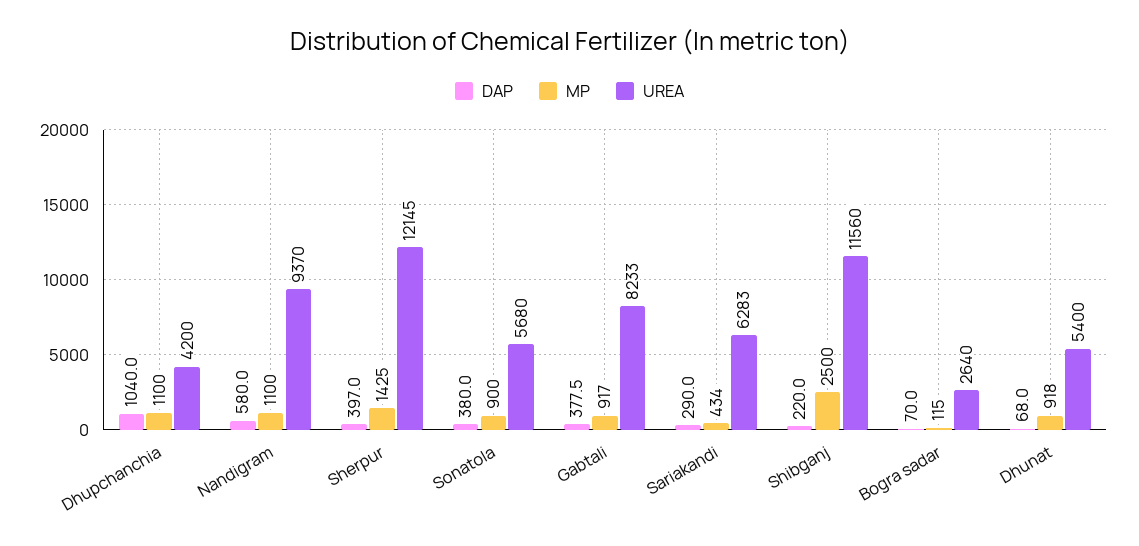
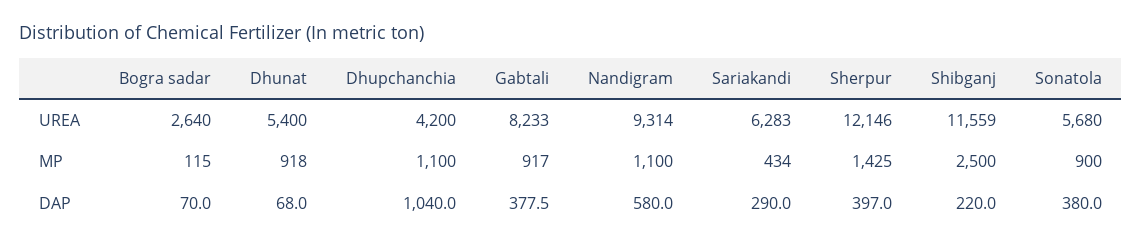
  {
    "DAP": {
      "Dhupchanchia": 1040,
      "Nandigram": 580,
      "Sherpur": 397,
      "Sonatola": 380,
      "Gabtali": 377.5,
      "Sariakandi": 290,
      "Shibganj": 220,
      "Bogra sadar": 70,
      "Dhunat": 68
    },
    "MP": {
      "Dhupchanchia": 1100,
      "Nandigram": 1100,
      "Sherpur": 1425,
      "Sonatola": 900,
      "Gabtali": 917,
      "Sariakandi": 434,
      "Shibganj": 2500,
      "Bogra sadar": 115,
      "Dhunat": 918
    },
    "UREA": {
      "Dhupchanchia": 4200,
-     "Nandigram": 9370,
+     "Nandigram": 9314,
-     "Sherpur": 12145,
+     "Sherpur": 12146,
      "Sonatola": 5680,
      "Gabtali": 8233,
      "Sariakandi": 6283,
-     "Shibganj": 11560,
+     "Shibganj": 11559,
      "Bogra sadar": 2640,
      "Dhunat": 5400
    }
  }

